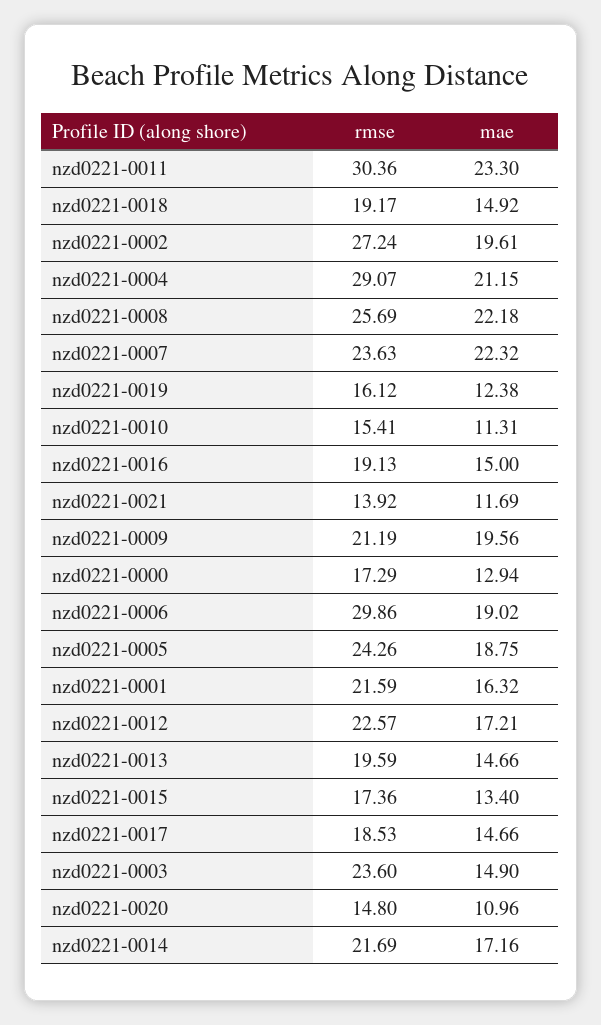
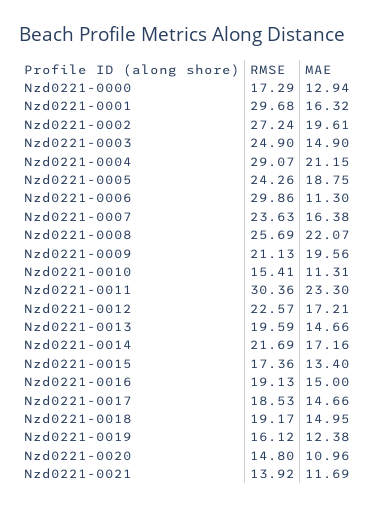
  {
    "rmse": {
      "nzd0221-0011": 30.36,
      "nzd0221-0018": 19.17,
      "nzd0221-0002": 27.24,
      "nzd0221-0004": 29.07,
      "nzd0221-0008": 25.69,
      "nzd0221-0007": 23.63,
      "nzd0221-0019": 16.12,
      "nzd0221-0010": 15.41,
      "nzd0221-0016": 19.13,
      "nzd0221-0021": 13.92,
-     "nzd0221-0009": 21.19,
+     "nzd0221-0009": 21.13,
      "nzd0221-0000": 17.29,
      "nzd0221-0006": 29.86,
      "nzd0221-0005": 24.26,
-     "nzd0221-0001": 21.59,
+     "nzd0221-0001": 29.68,
      "nzd0221-0012": 22.57,
      "nzd0221-0013": 19.59,
      "nzd0221-0015": 17.36,
      "nzd0221-0017": 18.53,
-     "nzd0221-0003": 23.6,
+     "nzd0221-0003": 24.9,
      "nzd0221-0020": 14.8,
      "nzd0221-0014": 21.69
    },
    "mae": {
      "nzd0221-0011": 23.3,
-     "nzd0221-0018": 14.92,
+     "nzd0221-0018": 14.95,
      "nzd0221-0002": 19.61,
      "nzd0221-0004": 21.15,
-     "nzd0221-0008": 22.18,
+     "nzd0221-0008": 22.07,
-     "nzd0221-0007": 22.32,
+     "nzd0221-0007": 16.38,
      "nzd0221-0019": 12.38,
      "nzd0221-0010": 11.31,
      "nzd0221-0016": 15,
      "nzd0221-0021": 11.69,
      "nzd0221-0009": 19.56,
      "nzd0221-0000": 12.94,
-     "nzd0221-0006": 19.02,
+     "nzd0221-0006": 11.3,
      "nzd0221-0005": 18.75,
      "nzd0221-0001": 16.32,
      "nzd0221-0012": 17.21,
      "nzd0221-0013": 14.66,
      "nzd0221-0015": 13.4,
      "nzd0221-0017": 14.66,
      "nzd0221-0003": 14.9,
      "nzd0221-0020": 10.96,
      "nzd0221-0014": 17.16
    }
  }

